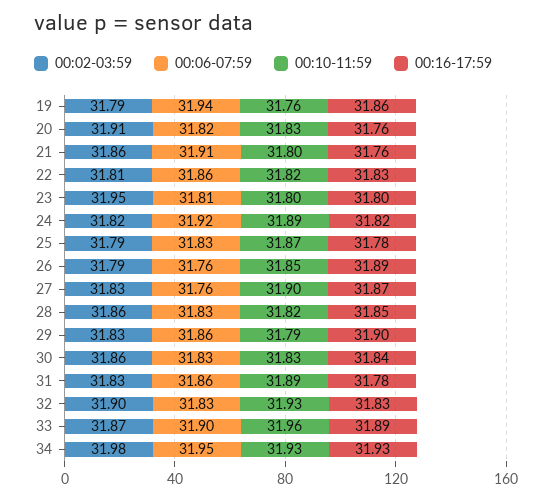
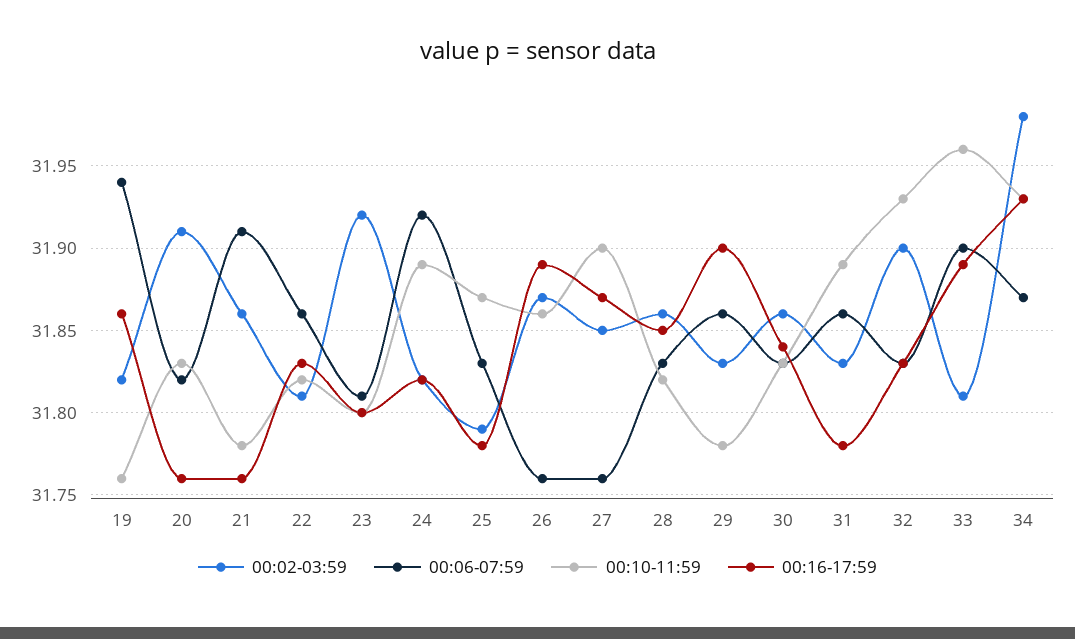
  {
    "00:02-03:59": {
-     "19": 31.79,
+     "19": 31.82,
      "20": 31.91,
      "21": 31.86,
      "22": 31.81,
-     "23": 31.95,
+     "23": 31.92,
      "24": 31.82,
      "25": 31.79,
-     "26": 31.79,
+     "26": 31.87,
-     "27": 31.83,
+     "27": 31.85,
      "28": 31.86,
      "29": 31.83,
      "30": 31.86,
      "31": 31.83,
      "32": 31.9,
-     "33": 31.87,
+     "33": 31.81,
      "34": 31.98
    },
    "00:06-07:59": {
      "19": 31.94,
      "20": 31.82,
      "21": 31.91,
      "22": 31.86,
      "23": 31.81,
      "24": 31.92,
      "25": 31.83,
      "26": 31.76,
      "27": 31.76,
      "28": 31.83,
      "29": 31.86,
      "30": 31.83,
      "31": 31.86,
      "32": 31.83,
      "33": 31.9,
-     "34": 31.95
+     "34": 31.87
    },
    "00:10-11:59": {
      "19": 31.76,
      "20": 31.83,
-     "21": 31.8,
+     "21": 31.78,
      "22": 31.82,
      "23": 31.8,
      "24": 31.89,
      "25": 31.87,
-     "26": 31.85,
+     "26": 31.86,
      "27": 31.9,
      "28": 31.82,
-     "29": 31.79,
+     "29": 31.78,
      "30": 31.83,
      "31": 31.89,
      "32": 31.93,
      "33": 31.96,
      "34": 31.93
    },
    "00:16-17:59": {
      "19": 31.86,
      "20": 31.76,
      "21": 31.76,
      "22": 31.83,
      "23": 31.8,
      "24": 31.82,
      "25": 31.78,
      "26": 31.89,
      "27": 31.87,
      "28": 31.85,
      "29": 31.9,
      "30": 31.84,
      "31": 31.78,
      "32": 31.83,
      "33": 31.89,
      "34": 31.93
    }
  }

